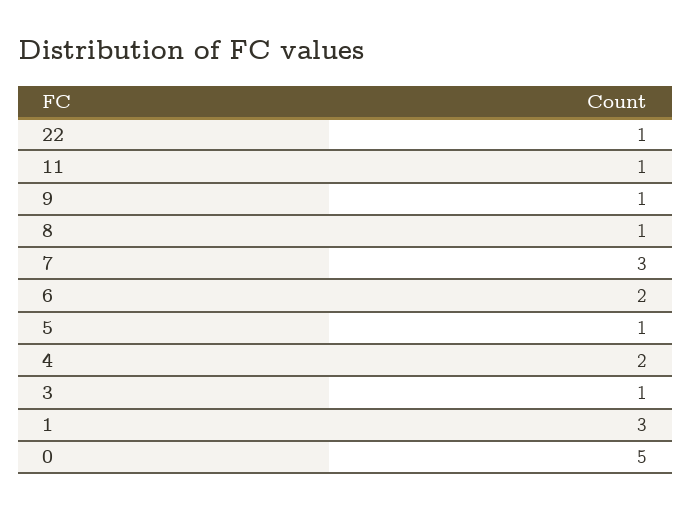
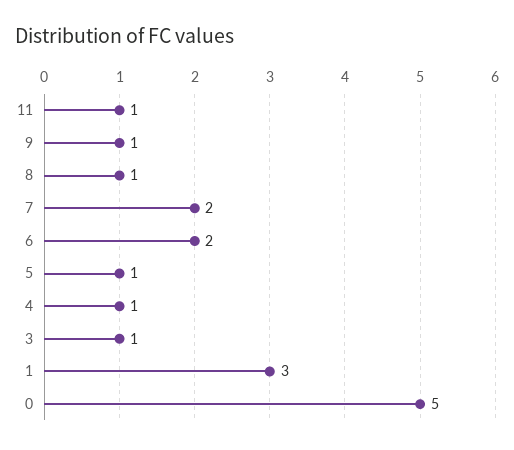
  {
-   "22": 1,
    "11": 1,
    "9": 1,
    "8": 1,
-   "7": 3,
+   "7": 2,
    "6": 2,
    "5": 1,
-   "4": 2,
+   "4": 1,
    "3": 1,
    "1": 3,
    "0": 5
  }

